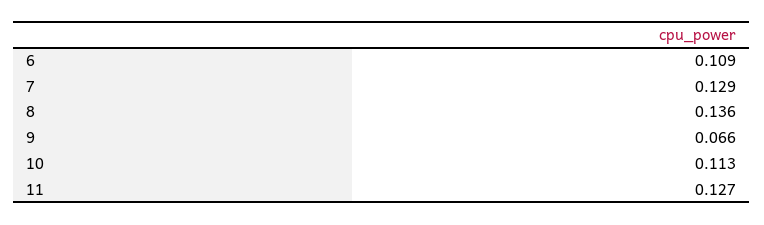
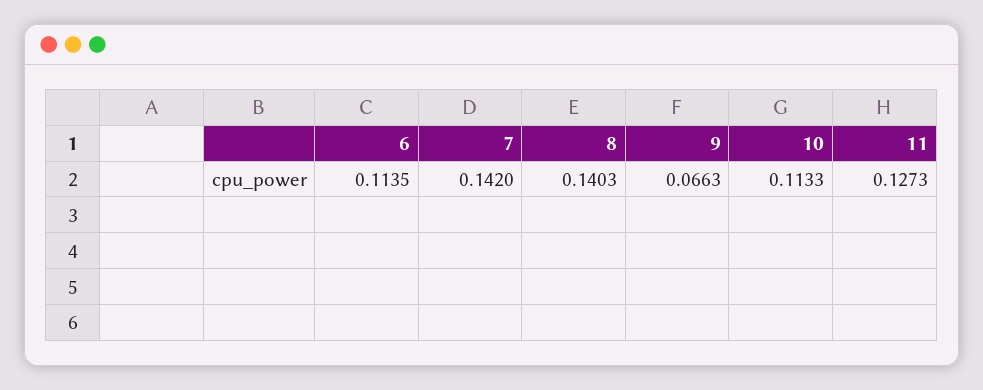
  {
-   "6": 0.109,
+   "6": 0.1135,
-   "7": 0.129,
+   "7": 0.142,
-   "8": 0.136,
+   "8": 0.1403,
    "9": 0.0663,
    "10": 0.1133,
    "11": 0.1273
  }

